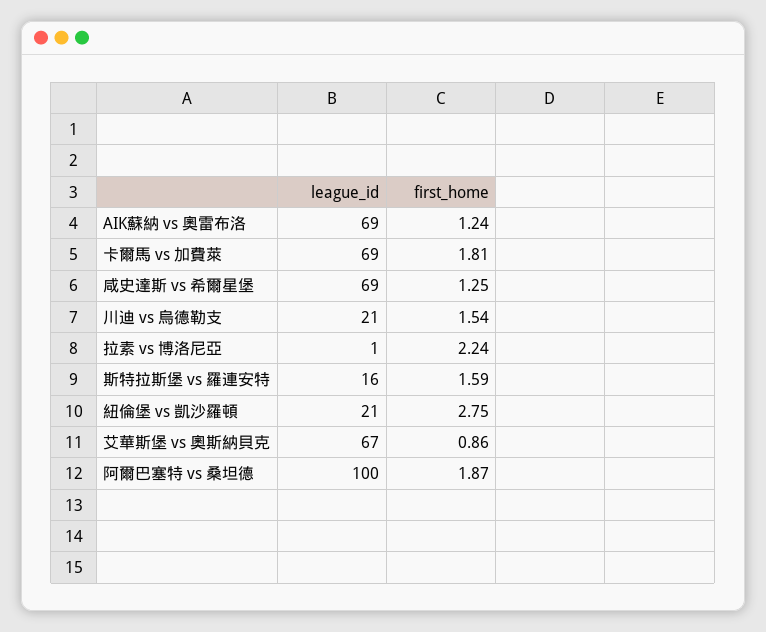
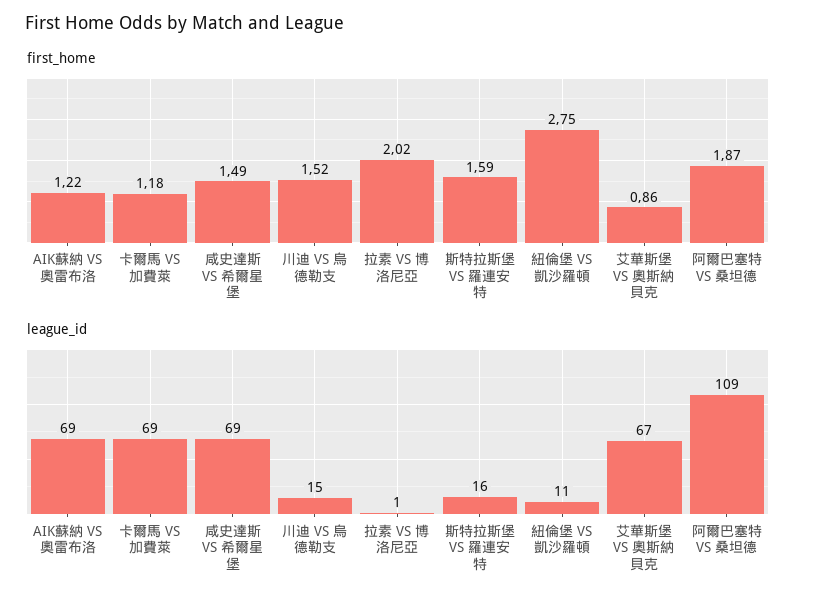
  {
    "league_id": {
      "AIK蘇納 vs 奧雷布洛": 69,
      "卡爾馬 vs 加費萊": 69,
      "咸史達斯 vs 希爾星堡": 69,
-     "川迪 vs 烏德勒支": 21,
+     "川迪 vs 烏德勒支": 15,
      "拉素 vs 博洛尼亞": 1,
      "斯特拉斯堡 vs 羅連安特": 16,
-     "紐倫堡 vs 凱沙羅頓": 21,
+     "紐倫堡 vs 凱沙羅頓": 11,
      "艾華斯堡 vs 奧斯納貝克": 67,
-     "阿爾巴塞特 vs 桑坦德": 100
+     "阿爾巴塞特 vs 桑坦德": 109
    },
    "first_home": {
-     "AIK蘇納 vs 奧雷布洛": 1.24,
+     "AIK蘇納 vs 奧雷布洛": 1.22,
-     "卡爾馬 vs 加費萊": 1.81,
+     "卡爾馬 vs 加費萊": 1.18,
-     "咸史達斯 vs 希爾星堡": 1.25,
+     "咸史達斯 vs 希爾星堡": 1.49,
-     "川迪 vs 烏德勒支": 1.54,
+     "川迪 vs 烏德勒支": 1.52,
-     "拉素 vs 博洛尼亞": 2.24,
+     "拉素 vs 博洛尼亞": 2.02,
      "斯特拉斯堡 vs 羅連安特": 1.59,
      "紐倫堡 vs 凱沙羅頓": 2.75,
      "艾華斯堡 vs 奧斯納貝克": 0.86,
      "阿爾巴塞特 vs 桑坦德": 1.87
    }
  }

